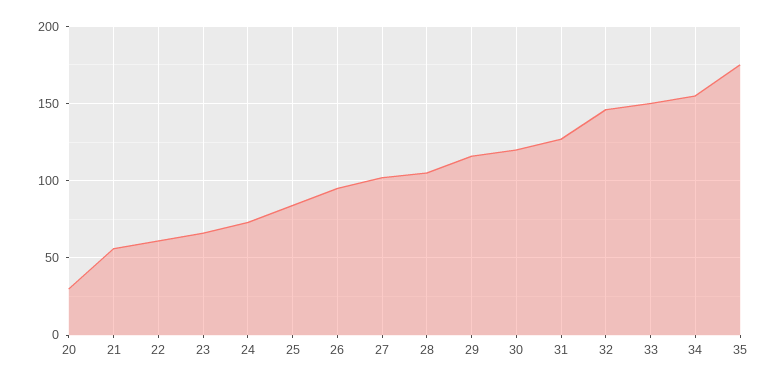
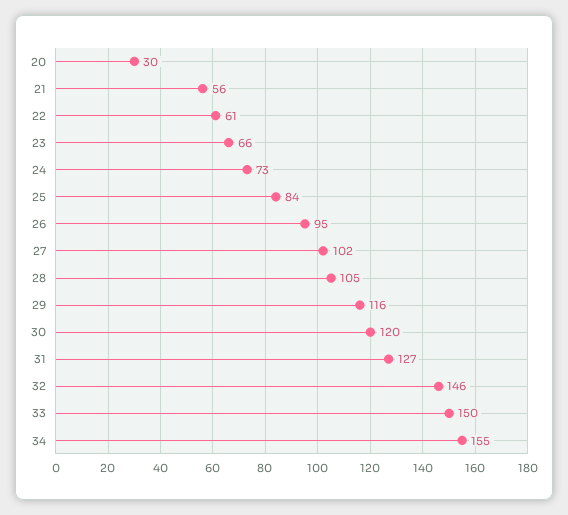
  {
    "20": 30,
    "21": 56,
    "22": 61,
    "23": 66,
    "24": 73,
    "25": 84,
    "26": 95,
    "27": 102,
    "28": 105,
    "29": 116,
    "30": 120,
    "31": 127,
    "32": 146,
    "33": 150,
-   "34": 155,
+   "34": 155
-   "35": 175
  }

